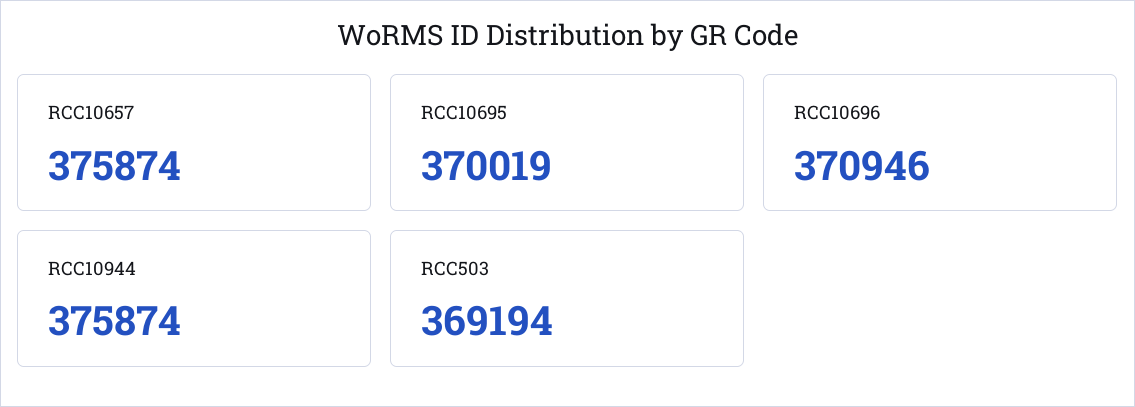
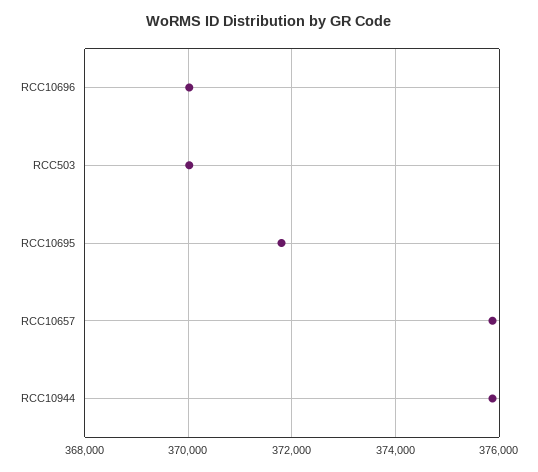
  {
    "RCC10657": 375874,
-   "RCC10695": 370019,
+   "RCC10695": 371800,
-   "RCC10696": 370946,
+   "RCC10696": 370000,
    "RCC10944": 375874,
-   "RCC503": 369194
+   "RCC503": 370000
  }

